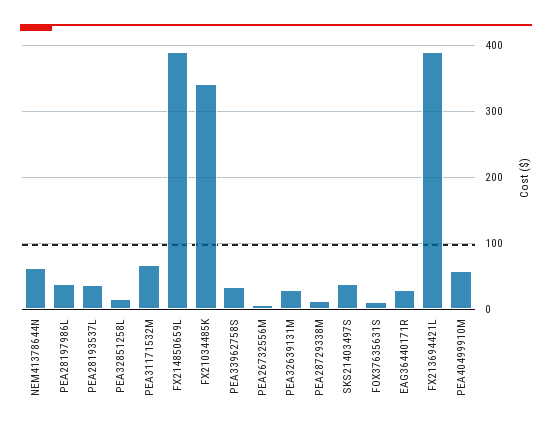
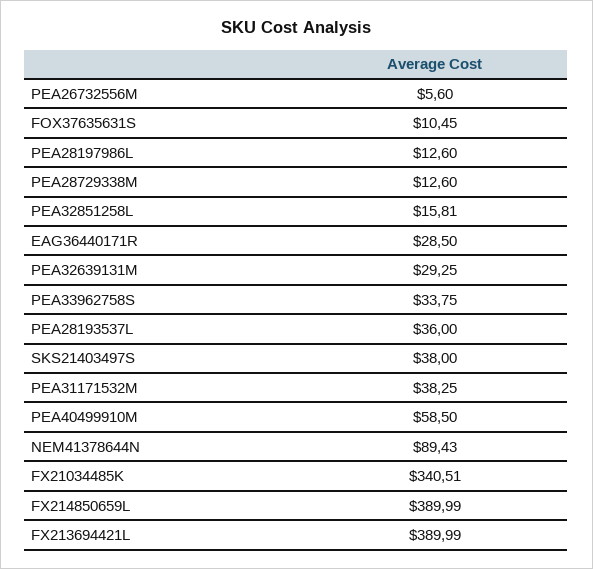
  {
-   "NEM41378644N": 60,
+   "NEM41378644N": 89.43,
-   "PEA28197986L": 40,
+   "PEA28197986L": 12.6,
    "PEA28193537L": 36,
    "PEA32851258L": 15.81,
-   "PEA31171532M": 70,
+   "PEA31171532M": 38.25,
    "FX214850659L": 389.99,
    "FX21034485K": 340.51,
    "PEA33962758S": 33.75,
    "PEA26732556M": 5.6,
    "PEA32639131M": 29.25,
    "PEA28729338M": 12.6,
    "SKS21403497S": 38,
    "FOX37635631S": 10.45,
    "EAG36440171R": 28.5,
    "FX213694421L": 389.99,
    "PEA40499910M": 58.5
  }

